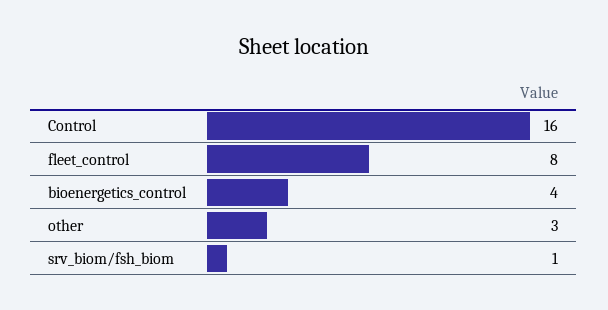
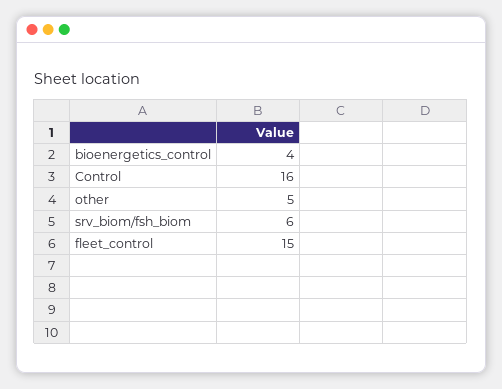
  {
    "Control": 16,
-   "fleet_control": 8,
+   "fleet_control": 15,
    "bioenergetics_control": 4,
-   "other": 3,
+   "other": 5,
-   "srv_biom/fsh_biom": 1
+   "srv_biom/fsh_biom": 6
  }

